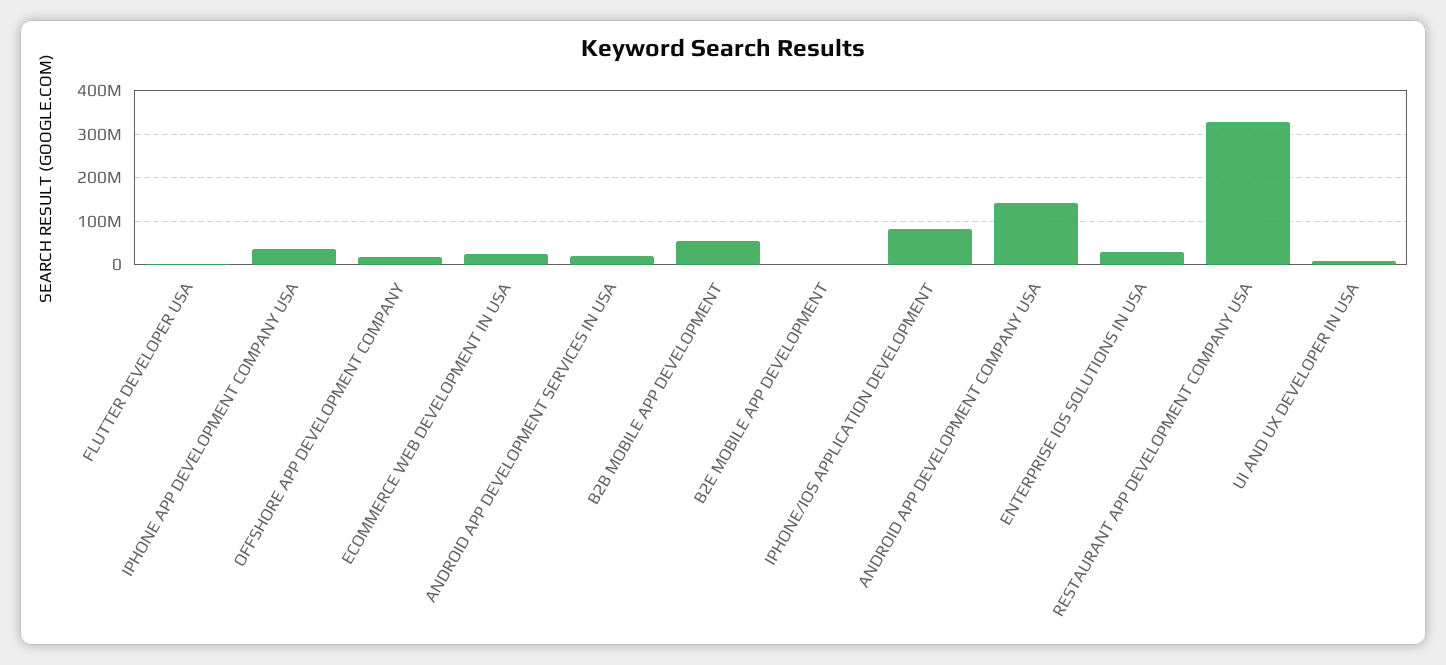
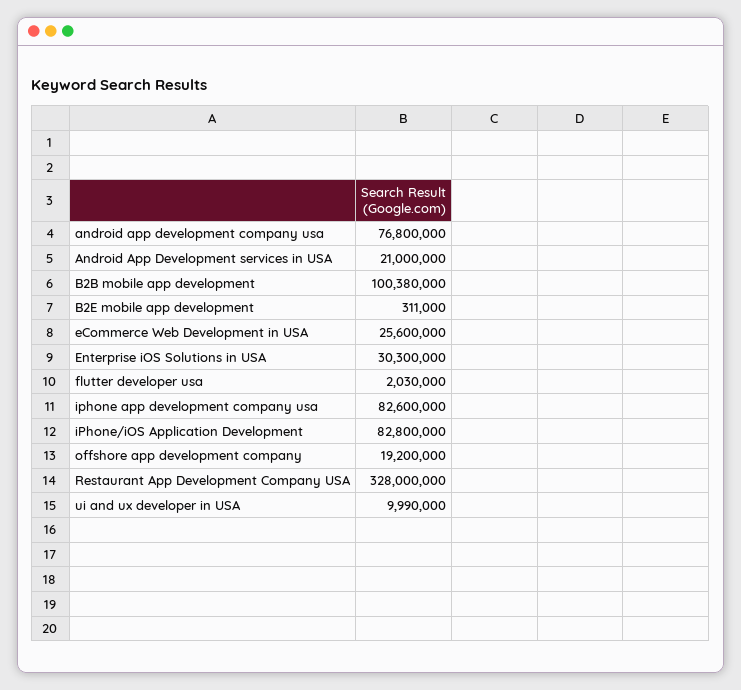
  {
    "FLUTTER DEVELOPER USA": 2030000,
-   "IPHONE APP DEVELOPMENT COMPANY USA": 40000000,
+   "IPHONE APP DEVELOPMENT COMPANY USA": 82600000,
    "OFFSHORE APP DEVELOPMENT COMPANY": 19200000,
    "ECOMMERCE WEB DEVELOPMENT IN USA": 25600000,
    "ANDROID APP DEVELOPMENT SERVICES IN USA": 21000000,
-   "B2B MOBILE APP DEVELOPMENT": 60000000,
+   "B2B MOBILE APP DEVELOPMENT": 100380000,
    "B2E MOBILE APP DEVELOPMENT": 311000,
    "IPHONE/IOS APPLICATION DEVELOPMENT": 82800000,
-   "ANDROID APP DEVELOPMENT COMPANY USA": 140000000,
+   "ANDROID APP DEVELOPMENT COMPANY USA": 76800000,
    "ENTERPRISE IOS SOLUTIONS IN USA": 30300000,
    "RESTAURANT APP DEVELOPMENT COMPANY USA": 328000000,
    "UI AND UX DEVELOPER IN USA": 9990000
  }

